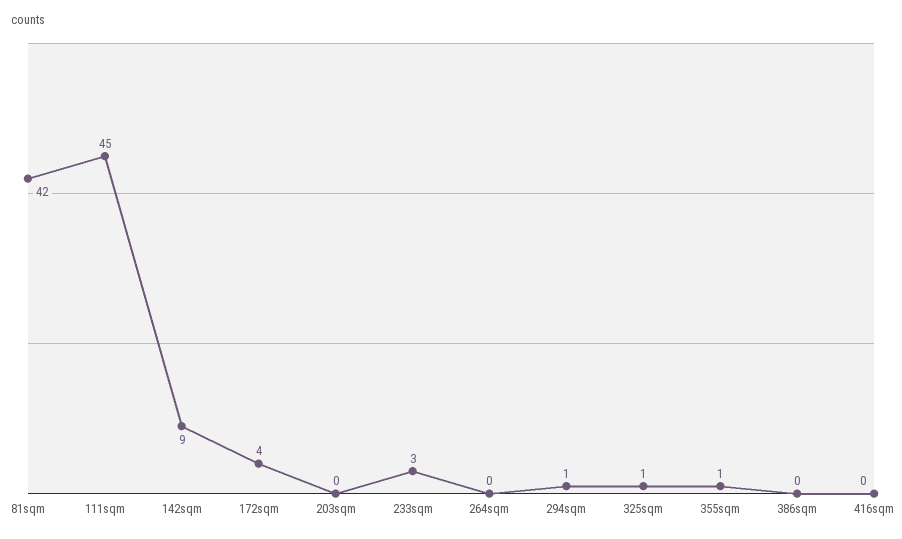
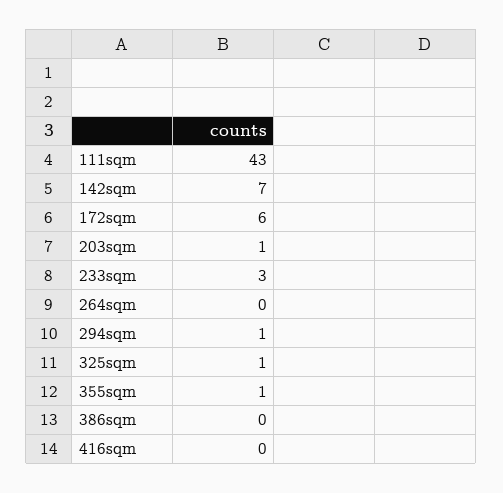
  {
-   "81sqm": 42,
-   "111sqm": 45,
+   "111sqm": 43,
-   "142sqm": 9,
+   "142sqm": 7,
-   "172sqm": 4,
+   "172sqm": 6,
-   "203sqm": 0,
+   "203sqm": 1,
    "233sqm": 3,
    "264sqm": 0,
    "294sqm": 1,
    "325sqm": 1,
    "355sqm": 1,
    "386sqm": 0,
    "416sqm": 0
  }

